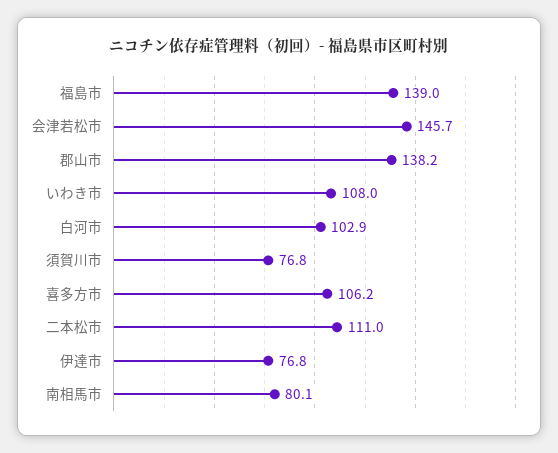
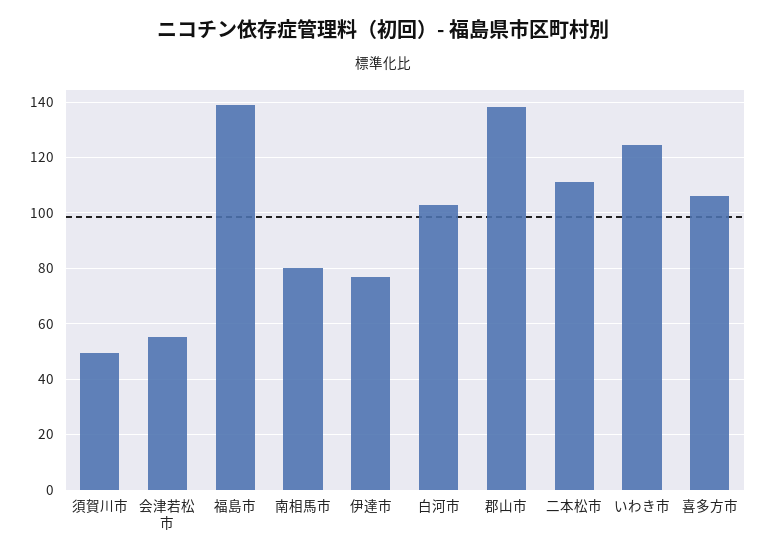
  {
    "福島市": 139,
-   "会津若松市": 145.7,
+   "会津若松市": 55,
    "郡山市": 138.2,
-   "いわき市": 108,
+   "いわき市": 125,
    "白河市": 102.9,
-   "須賀川市": 76.8,
+   "須賀川市": 50,
    "喜多方市": 106.2,
    "二本松市": 111,
    "伊達市": 76.8,
    "南相馬市": 80.1
  }

